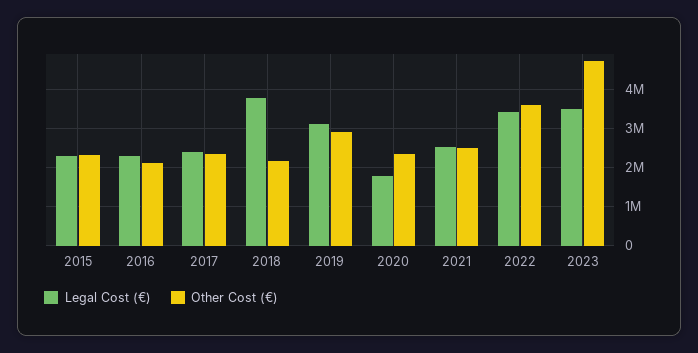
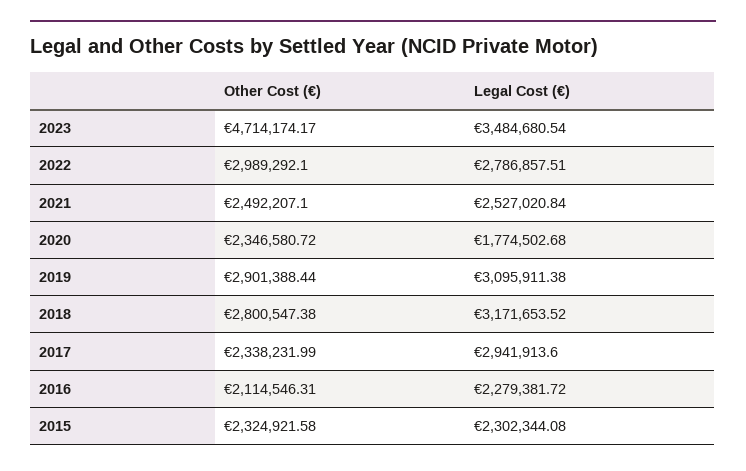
  {
    "Legal Cost (€)": {
      "2015": 2302344.08,
      "2016": 2279381.72,
-     "2017": 2400000,
+     "2017": 2941913.6,
-     "2018": 3800000,
+     "2018": 3171653.52,
      "2019": 3095911.38,
      "2020": 1774502.68,
      "2021": 2527020.84,
-     "2022": 3400000,
+     "2022": 2786857.51,
      "2023": 3484680.54
    },
    "Other Cost (€)": {
      "2015": 2324921.58,
      "2016": 2114546.31,
      "2017": 2338231.99,
-     "2018": 2200000,
+     "2018": 2800547.38,
      "2019": 2901388.44,
      "2020": 2346580.72,
      "2021": 2492207.1,
-     "2022": 3600000,
+     "2022": 2989292.1,
      "2023": 4714174.17
    }
  }

